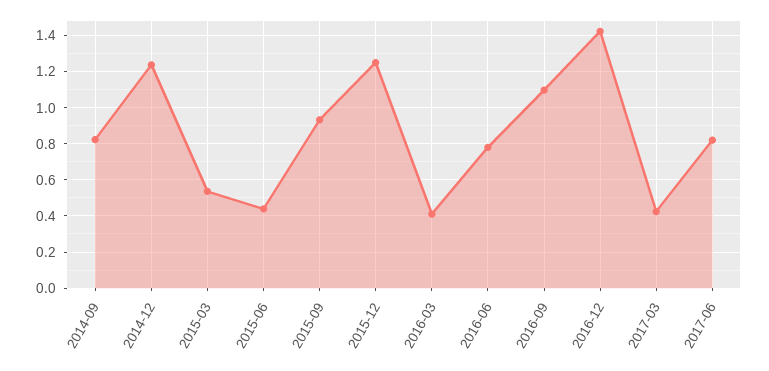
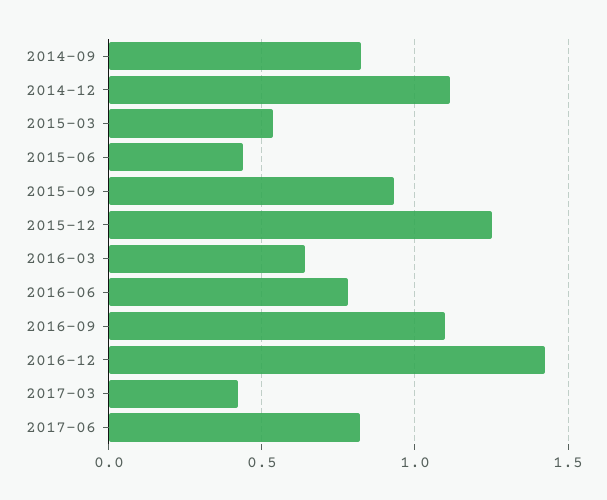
  {
    "2014-09": 0.8,
-   "2014-12": 1.25,
+   "2014-12": 1.1,
    "2015-03": 0.55,
    "2015-06": 0.45,
    "2015-09": 0.95,
    "2015-12": 1.25,
-   "2016-03": 0.4,
+   "2016-03": 0.65,
    "2016-06": 0.8,
    "2016-09": 1.1,
    "2016-12": 1.4,
    "2017-03": 0.4,
    "2017-06": 0.8
  }

